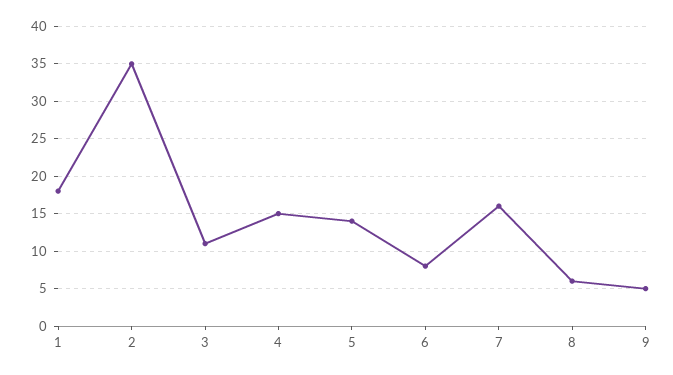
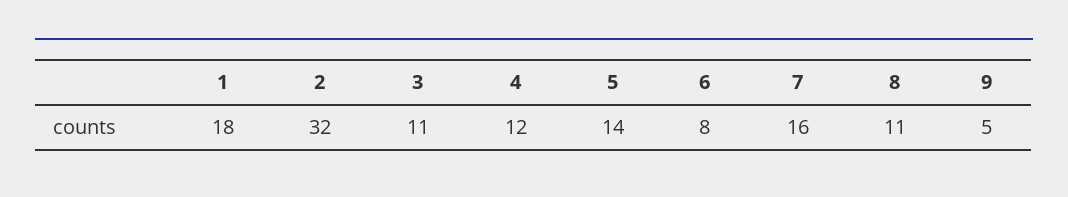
  {
    "1": 18,
-   "2": 35,
+   "2": 32,
    "3": 11,
-   "4": 15,
+   "4": 12,
    "5": 14,
    "6": 8,
    "7": 16,
-   "8": 6,
+   "8": 11,
    "9": 5
  }

